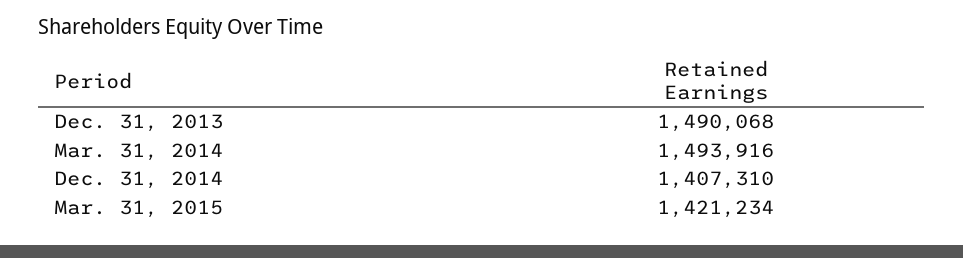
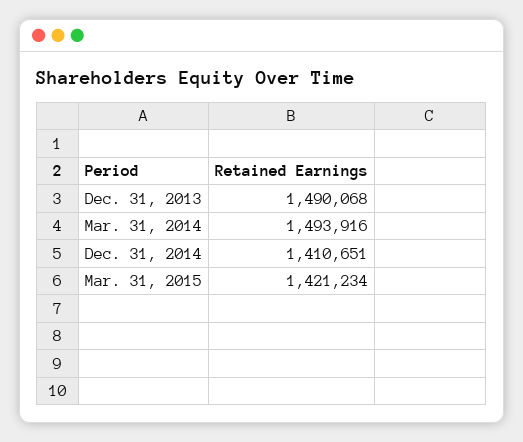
  {
    "Dec. 31, 2013": 1490068,
    "Mar. 31, 2014": 1493916,
-   "Dec. 31, 2014": 1407310,
+   "Dec. 31, 2014": 1410651,
    "Mar. 31, 2015": 1421234
  }

